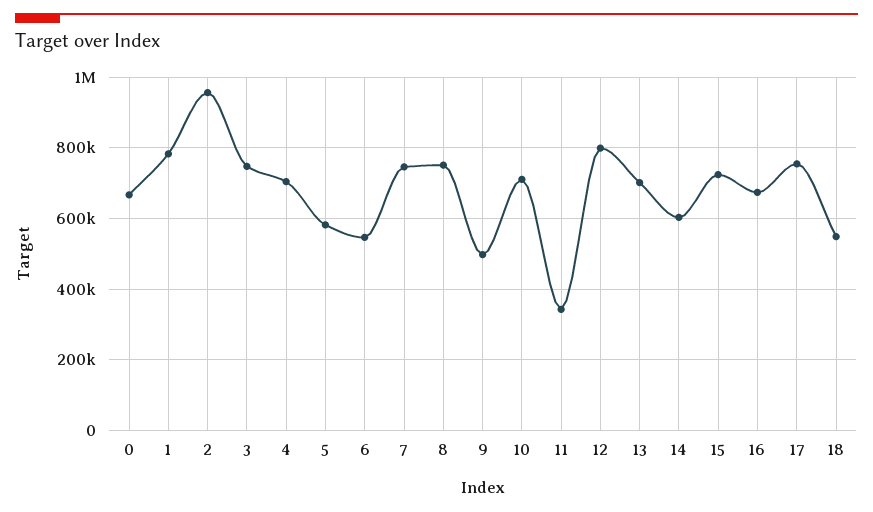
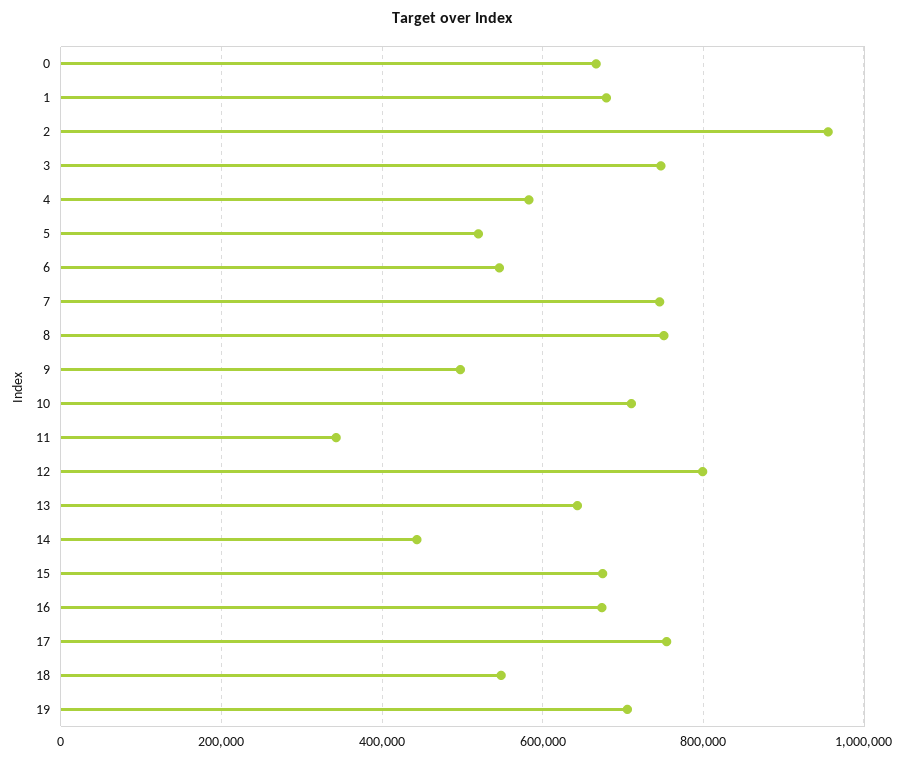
  {
    "0": 660000,
-   "1": 780000,
+   "1": 680000,
    "2": 960000,
    "3": 740000,
-   "4": 700000,
+   "4": 580000,
-   "5": 580000,
+   "5": 520000,
    "6": 540000,
    "7": 740000,
    "8": 760000,
    "9": 500000,
    "10": 720000,
    "11": 340000,
    "12": 800000,
-   "13": 700000,
+   "13": 640000,
-   "14": 600000,
+   "14": 440000,
-   "15": 720000,
+   "15": 680000,
    "16": 680000,
    "17": 760000,
-   "18": 540000
+   "18": 540000,
+   "19": 700000
  }

